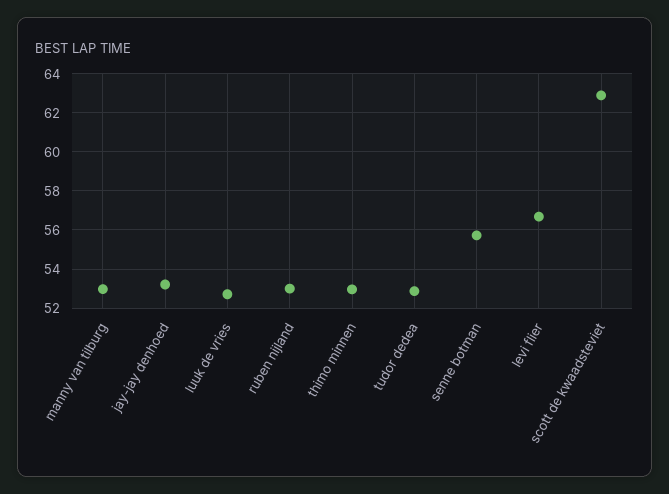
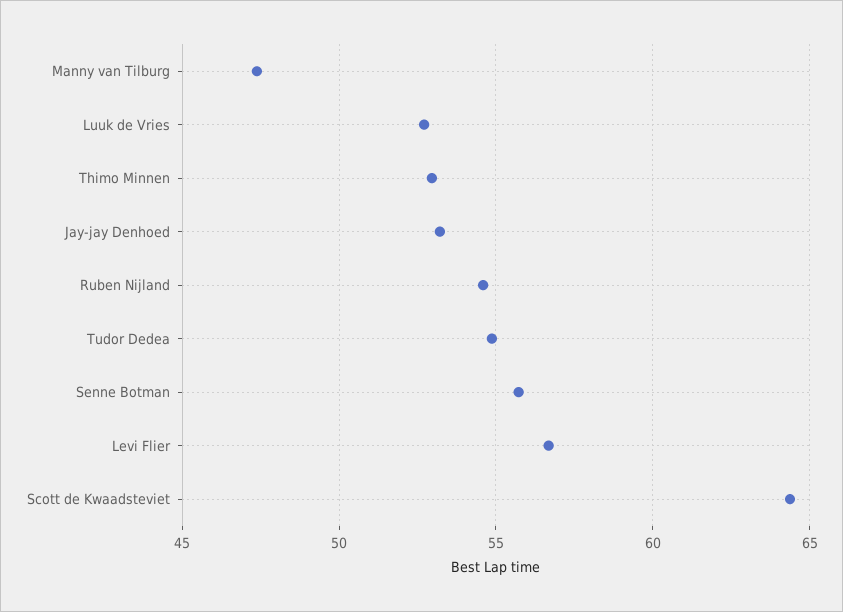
  {
-   "manny van tilburg": 53,
+   "manny van tilburg": 47.5,
    "jay-jay denhoed": 53,
    "luuk de vries": 52.5,
-   "ruben nijland": 53,
+   "ruben nijland": 54.5,
    "thimo minnen": 53,
-   "tudor dedea": 53,
+   "tudor dedea": 55,
    "senne botman": 55.5,
    "levi flier": 56.5,
-   "scott de kwaadsteviet": 63
+   "scott de kwaadsteviet": 64.5
  }

